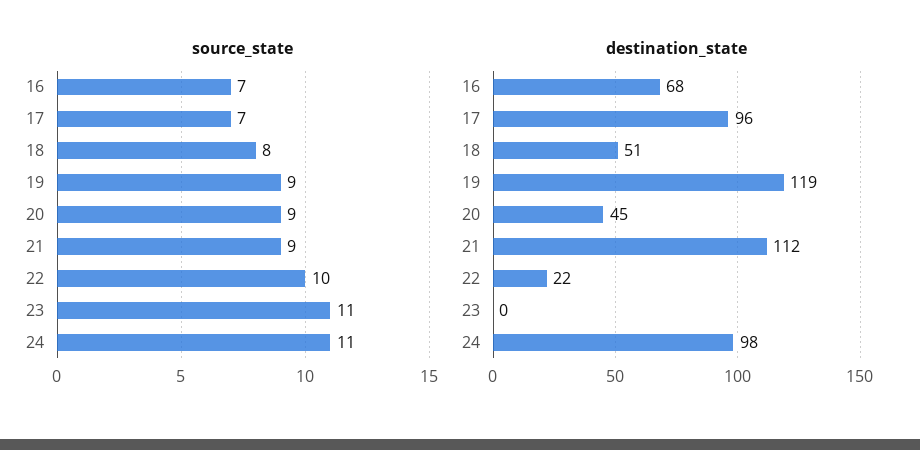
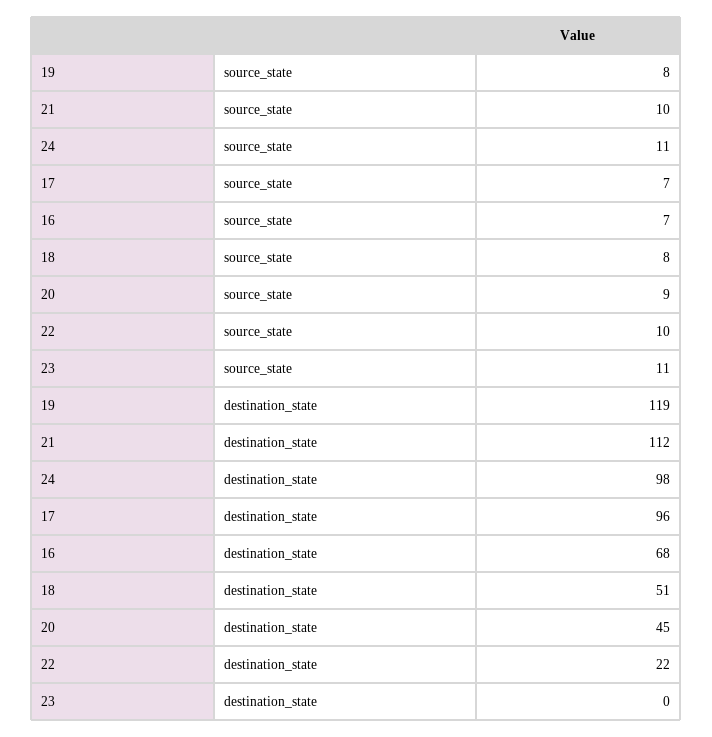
  {
    "source_state": {
      "16": 7,
      "17": 7,
      "18": 8,
-     "19": 9,
+     "19": 8,
      "20": 9,
-     "21": 9,
+     "21": 10,
      "22": 10,
      "23": 11,
      "24": 11
    },
    "destination_state": {
      "16": 68,
      "17": 96,
      "18": 51,
      "19": 119,
      "20": 45,
      "21": 112,
      "22": 22,
      "23": 0,
      "24": 98
    }
  }

